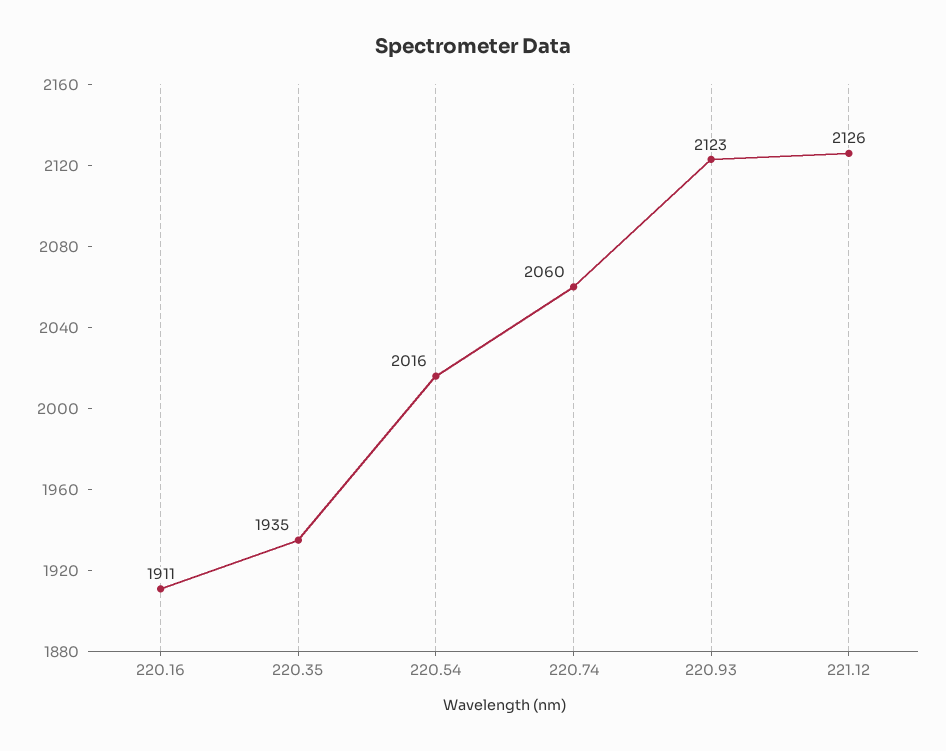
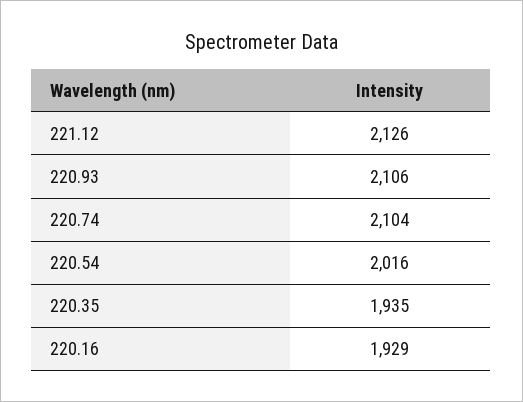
  {
-   "220.16": 1911,
+   "220.16": 1929,
    "220.35": 1935,
    "220.54": 2016,
-   "220.74": 2060,
+   "220.74": 2104,
-   "220.93": 2123,
+   "220.93": 2106,
    "221.12": 2126
  }

